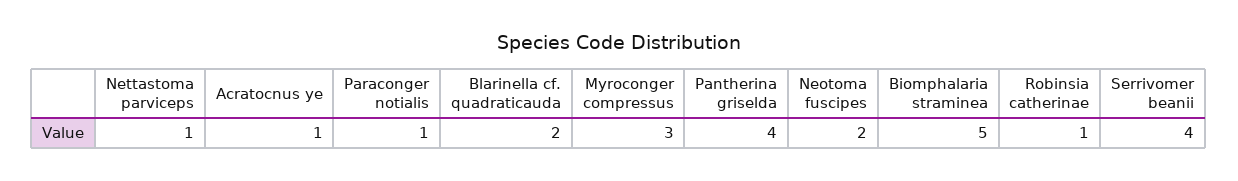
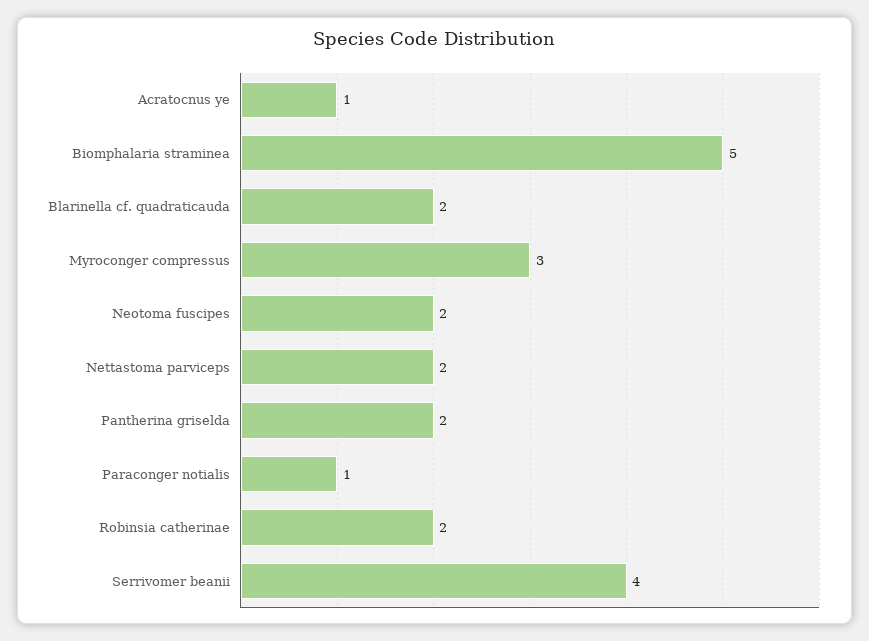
  {
-   "Nettastoma parviceps": 1,
+   "Nettastoma parviceps": 2,
    "Acratocnus ye": 1,
    "Paraconger notialis": 1,
    "Blarinella cf. quadraticauda": 2,
    "Myroconger compressus": 3,
-   "Pantherina griselda": 4,
+   "Pantherina griselda": 2,
    "Neotoma fuscipes": 2,
    "Biomphalaria straminea": 5,
-   "Robinsia catherinae": 1,
+   "Robinsia catherinae": 2,
    "Serrivomer beanii": 4
  }

